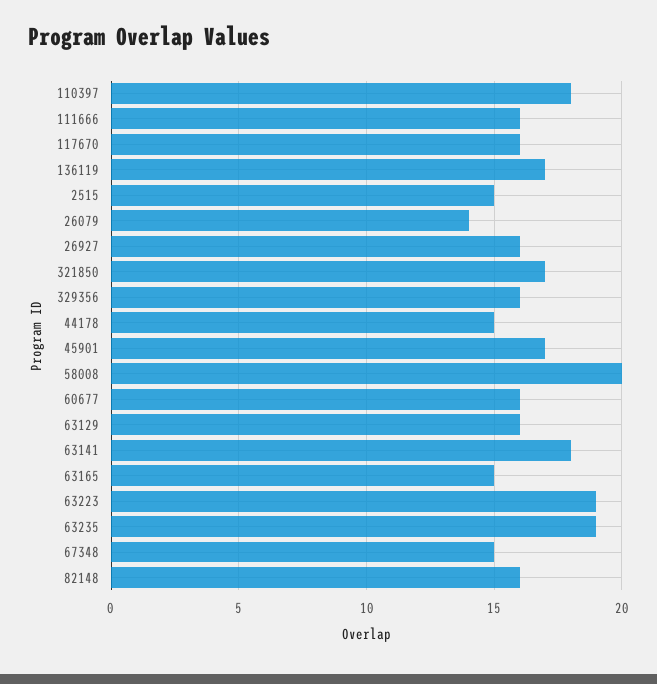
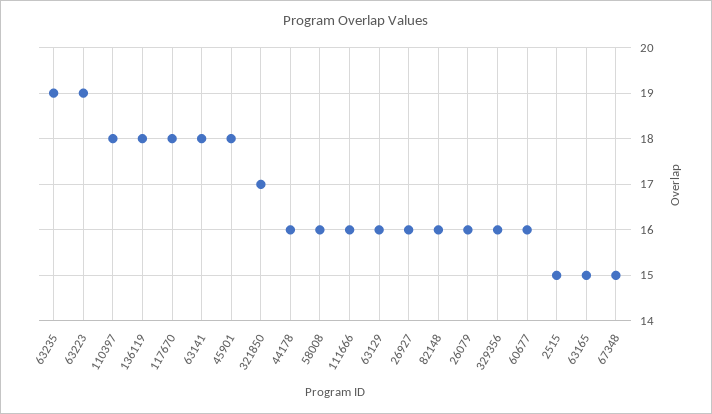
  {
    "110397": 18,
    "111666": 16,
-   "117670": 16,
+   "117670": 18,
-   "136119": 17,
+   "136119": 18,
    "2515": 15,
-   "26079": 14,
+   "26079": 16,
    "26927": 16,
    "321850": 17,
    "329356": 16,
-   "44178": 15,
+   "44178": 16,
-   "45901": 17,
+   "45901": 18,
-   "58008": 20,
+   "58008": 16,
    "60677": 16,
    "63129": 16,
    "63141": 18,
    "63165": 15,
    "63223": 19,
    "63235": 19,
    "67348": 15,
    "82148": 16
  }

